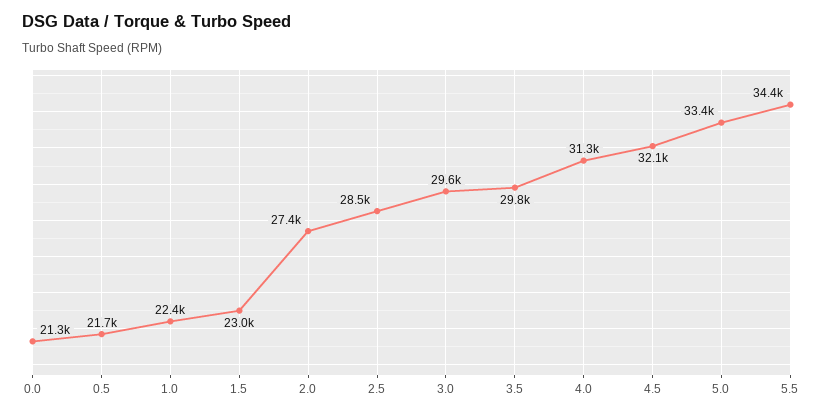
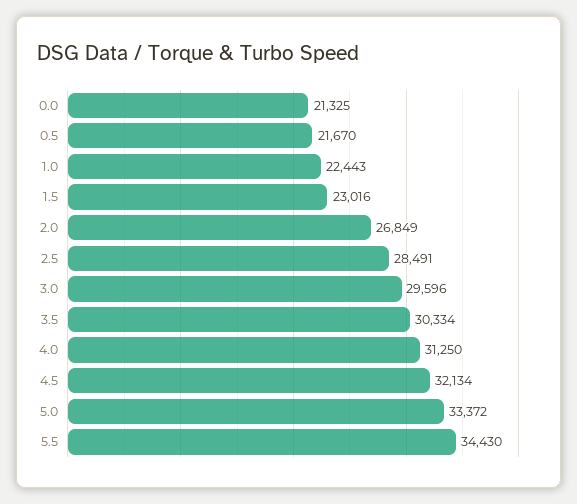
  {
    "0.0": 21325,
    "0.5": 21670,
    "1.0": 22443,
    "1.5": 23016,
-   "2.0": 27400,
+   "2.0": 26849,
    "2.5": 28491,
    "3.0": 29596,
-   "3.5": 29800,
+   "3.5": 30334,
    "4.0": 31250,
    "4.5": 32134,
    "5.0": 33372,
    "5.5": 34430
  }

